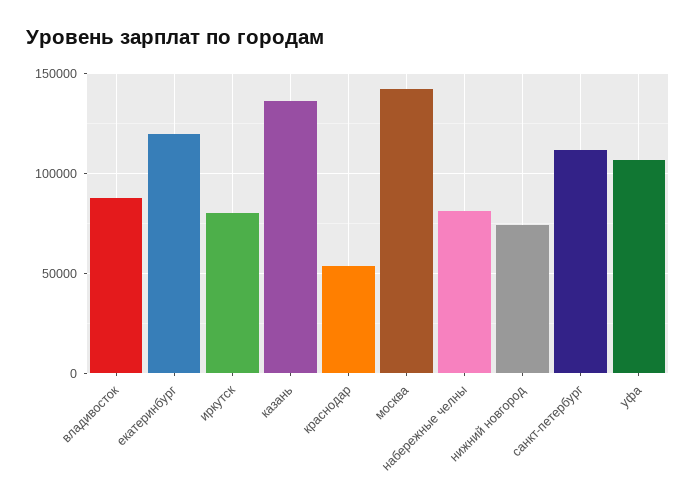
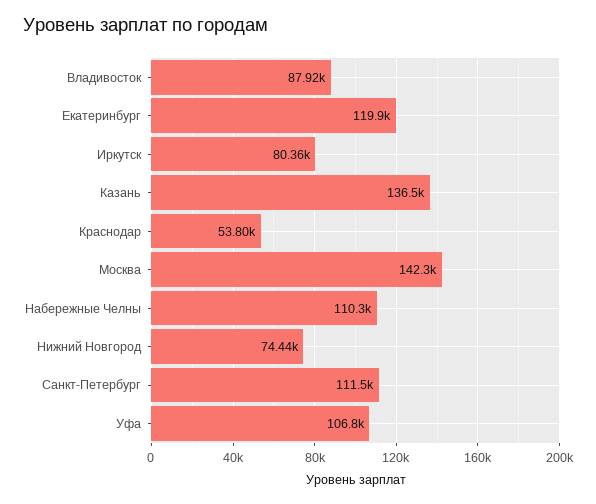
  {
    "владивосток": 87920,
    "екатеринбург": 119900,
    "иркутск": 80360,
    "казань": 136500,
    "краснодар": 53800,
    "москва": 142300,
-   "набережные челны": 80000,
+   "набережные челны": 110300,
    "нижний новгород": 74440,
    "санкт-петербург": 111500,
    "уфа": 106800
  }

